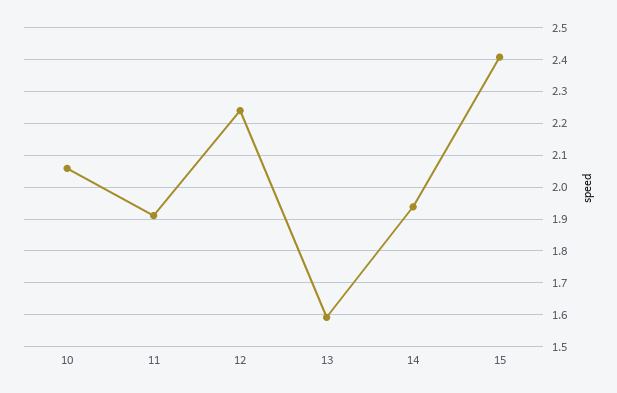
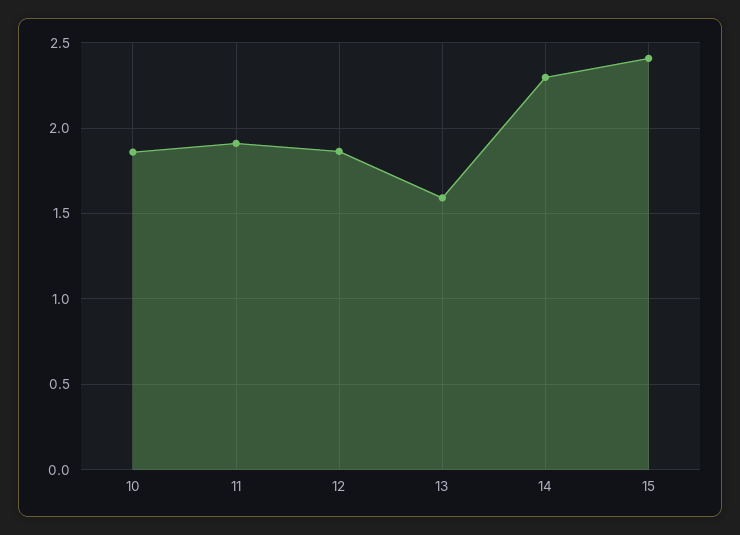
  {
-   "10": 2.06,
+   "10": 1.85,
    "11": 1.92,
-   "12": 2.24,
+   "12": 1.85,
    "13": 1.6,
-   "14": 1.94,
+   "14": 2.3,
    "15": 2.4
  }

